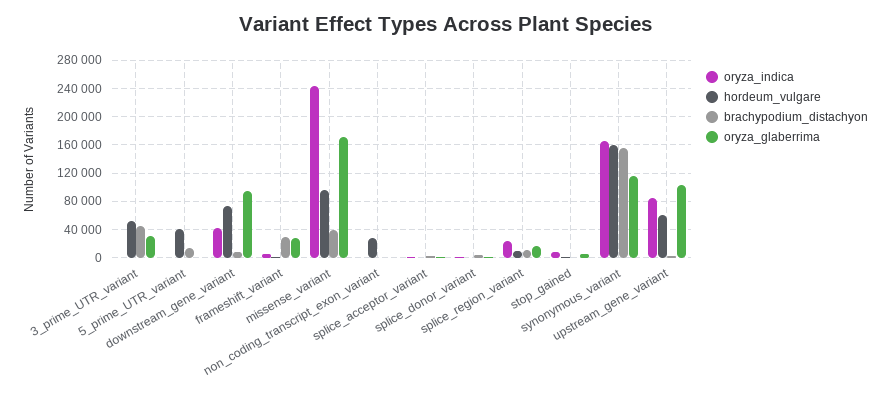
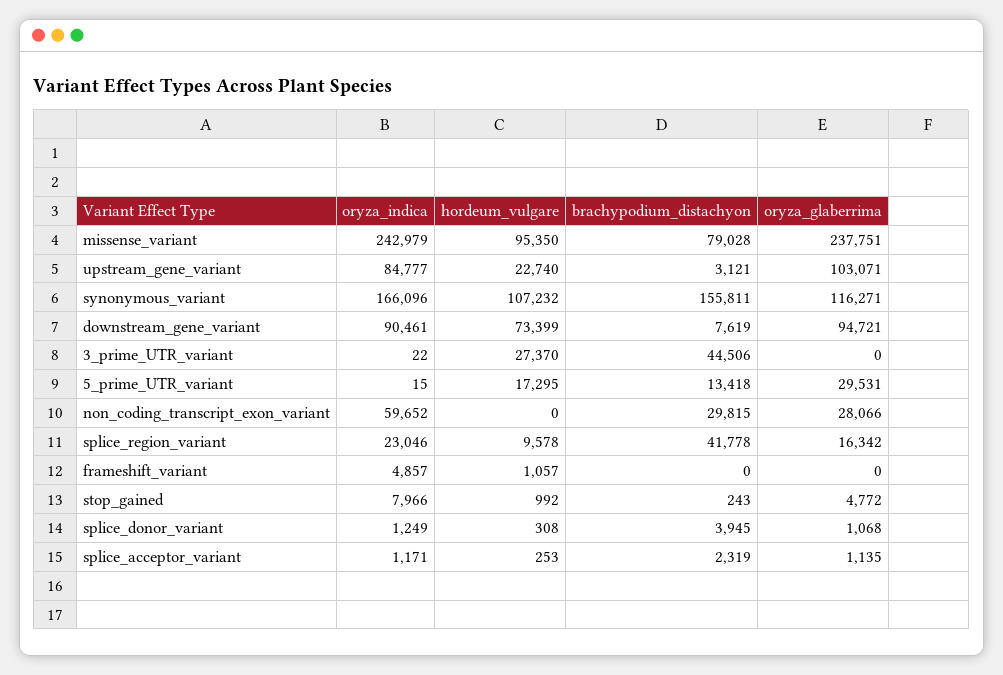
  {
    "oryza_indica": {
      "3_prime_UTR_variant": 22,
      "5_prime_UTR_variant": 15,
-     "downstream_gene_variant": 40000,
+     "downstream_gene_variant": 90461,
      "frameshift_variant": 4857,
      "missense_variant": 242979,
-     "non_coding_transcript_exon_variant": 0,
+     "non_coding_transcript_exon_variant": 59652,
      "splice_acceptor_variant": 1171,
      "splice_donor_variant": 1249,
      "splice_region_variant": 23046,
      "stop_gained": 7966,
      "synonymous_variant": 166096,
      "upstream_gene_variant": 84777
    },
    "hordeum_vulgare": {
-     "3_prime_UTR_variant": 50000,
+     "3_prime_UTR_variant": 27370,
-     "5_prime_UTR_variant": 40000,
+     "5_prime_UTR_variant": 17295,
      "downstream_gene_variant": 73399,
      "frameshift_variant": 1057,
      "missense_variant": 95350,
-     "non_coding_transcript_exon_variant": 30000,
+     "non_coding_transcript_exon_variant": 0,
      "splice_acceptor_variant": 253,
      "splice_donor_variant": 308,
      "splice_region_variant": 9578,
      "stop_gained": 992,
-     "synonymous_variant": 160000,
+     "synonymous_variant": 107232,
-     "upstream_gene_variant": 60000
+     "upstream_gene_variant": 22740
    },
    "brachypodium_distachyon": {
      "3_prime_UTR_variant": 44506,
      "5_prime_UTR_variant": 13418,
      "downstream_gene_variant": 7619,
-     "frameshift_variant": 30000,
+     "frameshift_variant": 0,
-     "missense_variant": 40000,
+     "missense_variant": 79028,
-     "non_coding_transcript_exon_variant": 0,
+     "non_coding_transcript_exon_variant": 29815,
      "splice_acceptor_variant": 2319,
      "splice_donor_variant": 3945,
-     "splice_region_variant": 10000,
+     "splice_region_variant": 41778,
      "stop_gained": 243,
      "synonymous_variant": 155811,
      "upstream_gene_variant": 3121
    },
    "oryza_glaberrima": {
-     "3_prime_UTR_variant": 30000,
+     "3_prime_UTR_variant": 0,
-     "5_prime_UTR_variant": 0,
+     "5_prime_UTR_variant": 29531,
      "downstream_gene_variant": 94721,
-     "frameshift_variant": 30000,
+     "frameshift_variant": 0,
-     "missense_variant": 170000,
+     "missense_variant": 237751,
-     "non_coding_transcript_exon_variant": 0,
+     "non_coding_transcript_exon_variant": 28066,
      "splice_acceptor_variant": 1135,
      "splice_donor_variant": 1068,
      "splice_region_variant": 16342,
      "stop_gained": 4772,
      "synonymous_variant": 116271,
      "upstream_gene_variant": 103071
    }
  }

